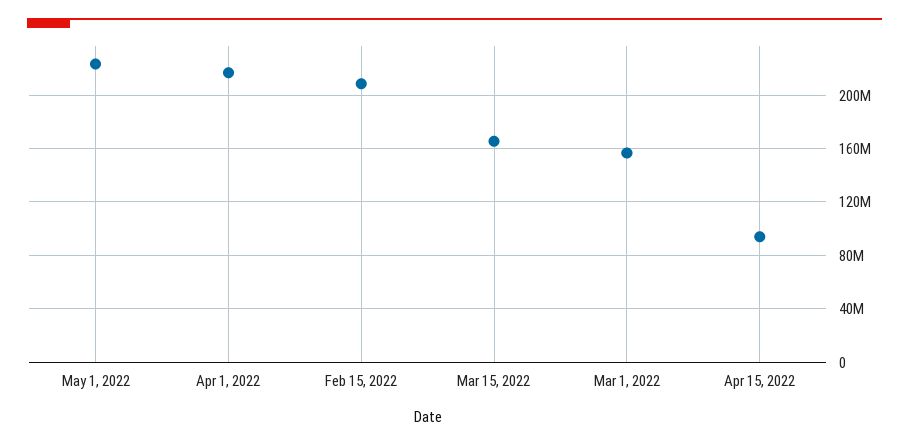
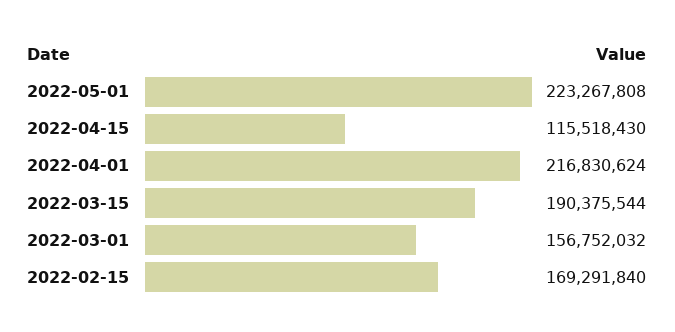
  {
    "May 1, 2022": 223267808,
    "Apr 1, 2022": 216830624,
-   "Feb 15, 2022": 210000000,
+   "Feb 15, 2022": 169291840,
-   "Mar 15, 2022": 165000000,
+   "Mar 15, 2022": 190375544,
    "Mar 1, 2022": 156752032,
-   "Apr 15, 2022": 95000000
+   "Apr 15, 2022": 115518430
  }

